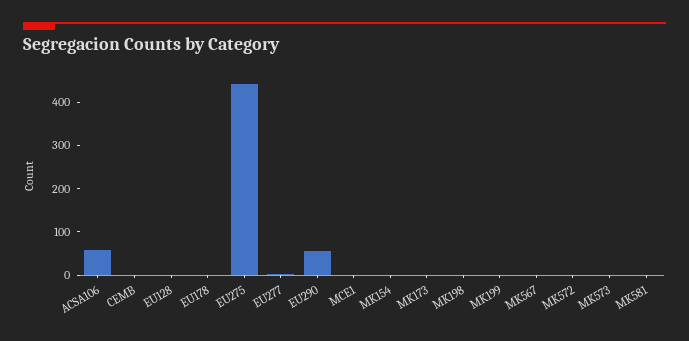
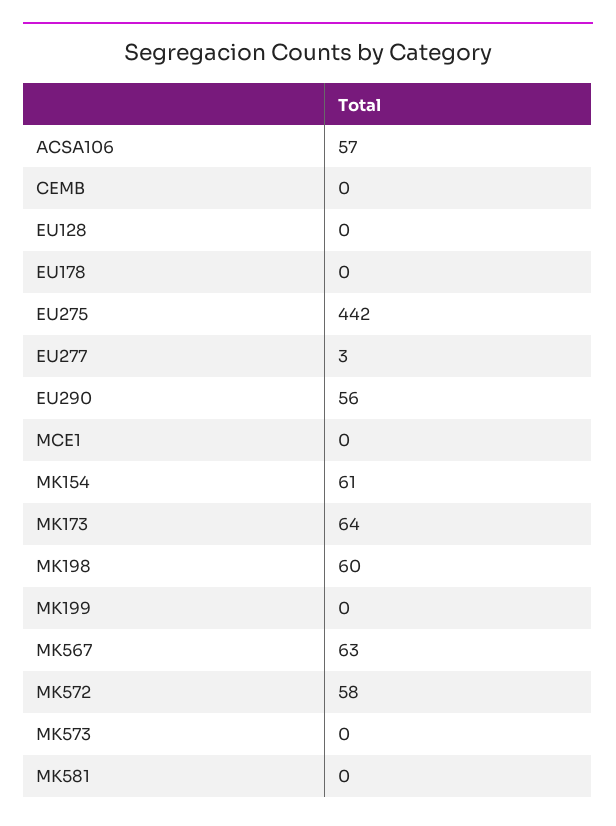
  {
    "ACSA106": 57,
    "CEMB": 0,
    "EU128": 0,
    "EU178": 0,
    "EU275": 442,
    "EU277": 3,
    "EU290": 56,
    "MCE1": 0,
-   "MK154": 0,
+   "MK154": 61,
-   "MK173": 0,
+   "MK173": 64,
-   "MK198": 0,
+   "MK198": 60,
    "MK199": 0,
-   "MK567": 0,
+   "MK567": 63,
-   "MK572": 0,
+   "MK572": 58,
    "MK573": 0,
    "MK581": 0
  }

